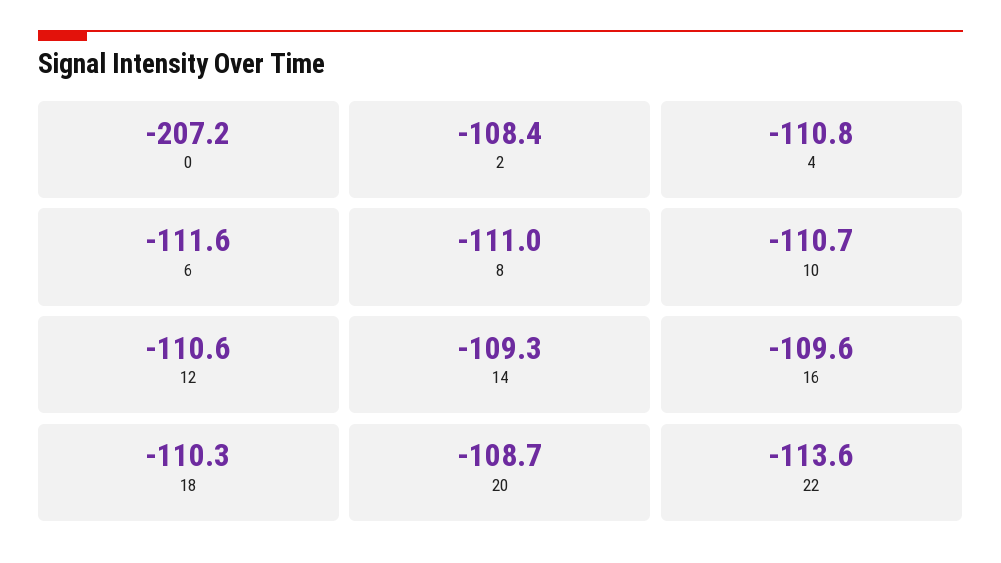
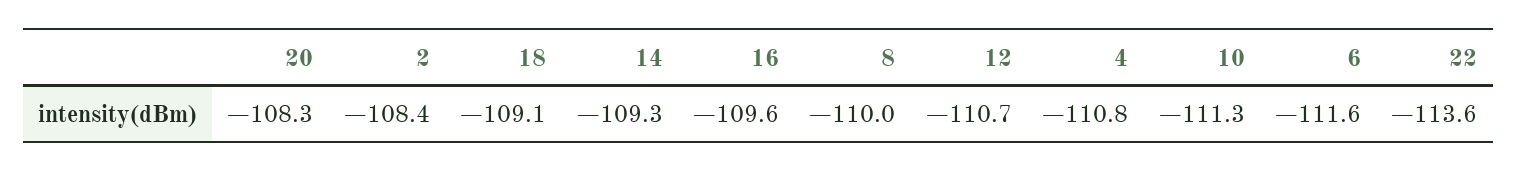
  {
-   "0": -207.2,
    "2": -108.4,
    "4": -110.8,
    "6": -111.6,
-   "8": -111,
+   "8": -110,
-   "10": -110.7,
+   "10": -111.3,
-   "12": -110.6,
+   "12": -110.7,
    "14": -109.3,
    "16": -109.6,
-   "18": -110.3,
+   "18": -109.1,
-   "20": -108.7,
+   "20": -108.3,
    "22": -113.6
  }

